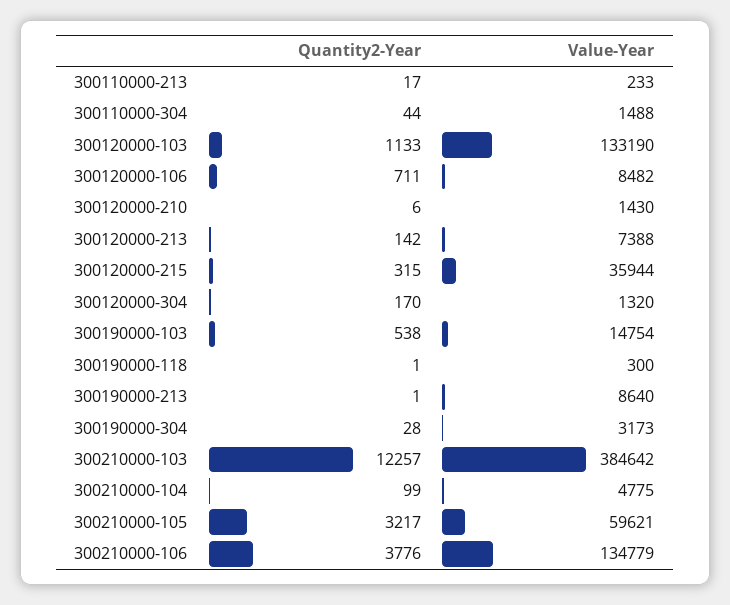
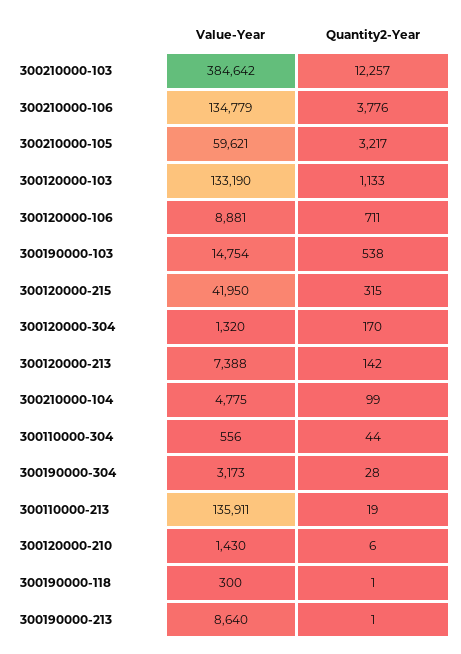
  {
    "Quantity2-Year": {
-     "300110000-213": 17,
+     "300110000-213": 19,
      "300110000-304": 44,
      "300120000-103": 1133,
      "300120000-106": 711,
      "300120000-210": 6,
      "300120000-213": 142,
      "300120000-215": 315,
      "300120000-304": 170,
      "300190000-103": 538,
      "300190000-118": 1,
      "300190000-213": 1,
      "300190000-304": 28,
      "300210000-103": 12257,
      "300210000-104": 99,
      "300210000-105": 3217,
      "300210000-106": 3776
    },
    "Value-Year": {
-     "300110000-213": 233,
+     "300110000-213": 135911,
-     "300110000-304": 1488,
+     "300110000-304": 556,
      "300120000-103": 133190,
-     "300120000-106": 8482,
+     "300120000-106": 8881,
      "300120000-210": 1430,
      "300120000-213": 7388,
-     "300120000-215": 35944,
+     "300120000-215": 41950,
      "300120000-304": 1320,
      "300190000-103": 14754,
      "300190000-118": 300,
      "300190000-213": 8640,
      "300190000-304": 3173,
      "300210000-103": 384642,
      "300210000-104": 4775,
      "300210000-105": 59621,
      "300210000-106": 134779
    }
  }

